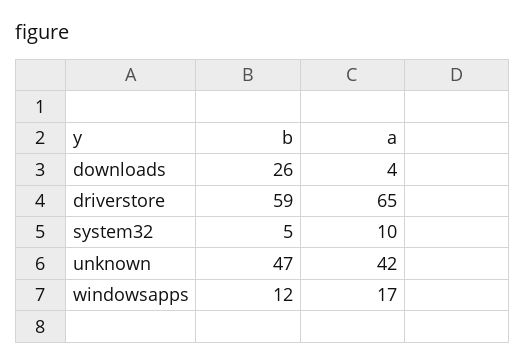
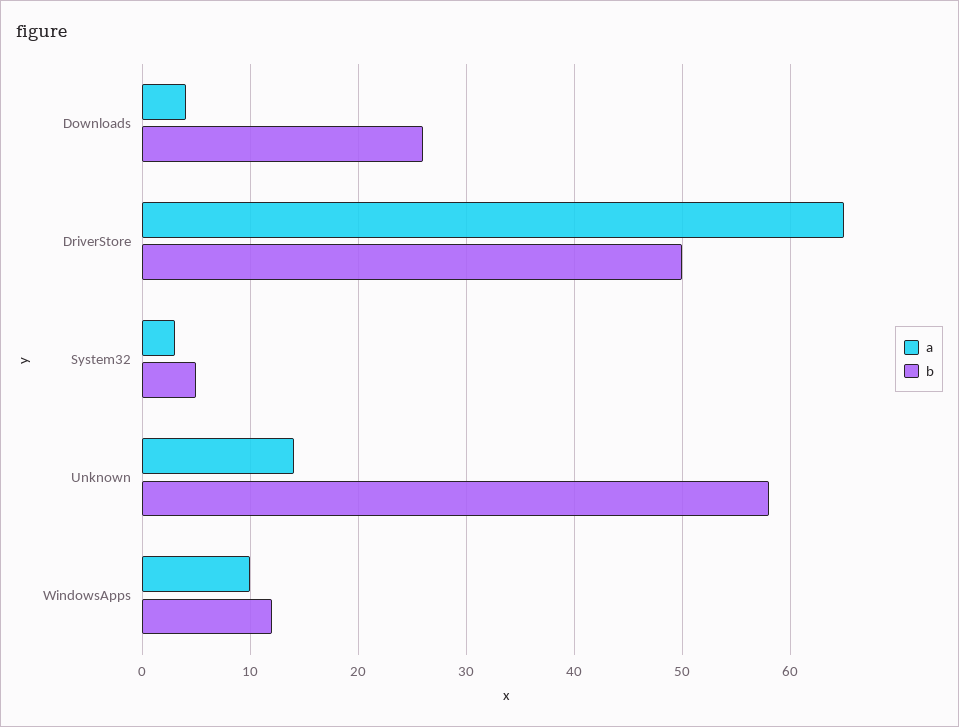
  {
    "b": {
      "downloads": 26,
-     "driverstore": 59,
+     "driverstore": 50,
      "system32": 5,
-     "unknown": 47,
+     "unknown": 58,
      "windowsapps": 12
    },
    "a": {
      "downloads": 4,
      "driverstore": 65,
-     "system32": 10,
+     "system32": 3,
-     "unknown": 42,
+     "unknown": 14,
-     "windowsapps": 17
+     "windowsapps": 10
    }
  }

